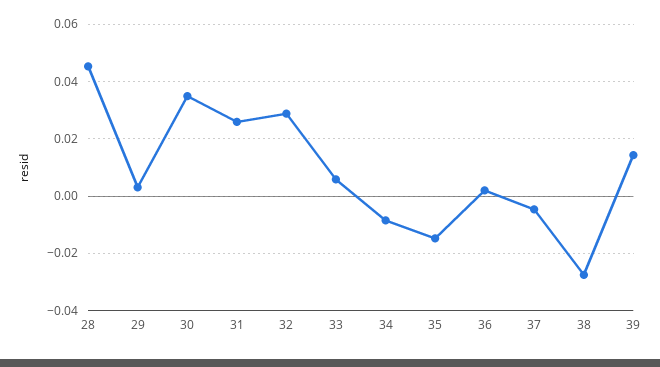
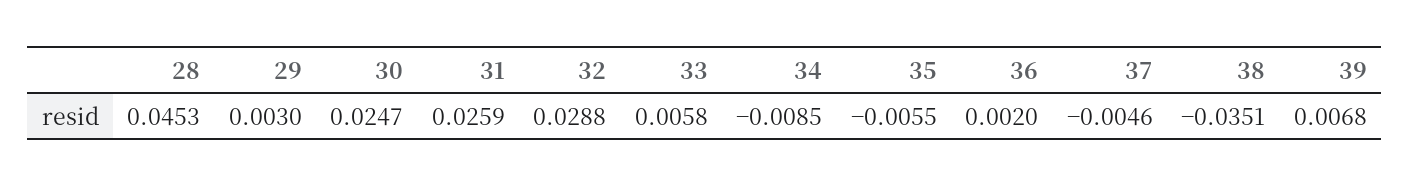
  {
    "28": 0.0453,
    "29": 0.003,
-   "30": 0.035,
+   "30": 0.0247,
    "31": 0.0259,
    "32": 0.0288,
    "33": 0.0058,
    "34": -0.0085,
-   "35": -0.015,
+   "35": -0.0055,
    "36": 0.002,
    "37": -0.0046,
-   "38": -0.0275,
+   "38": -0.0351,
-   "39": 0.015
+   "39": 0.0068
  }

